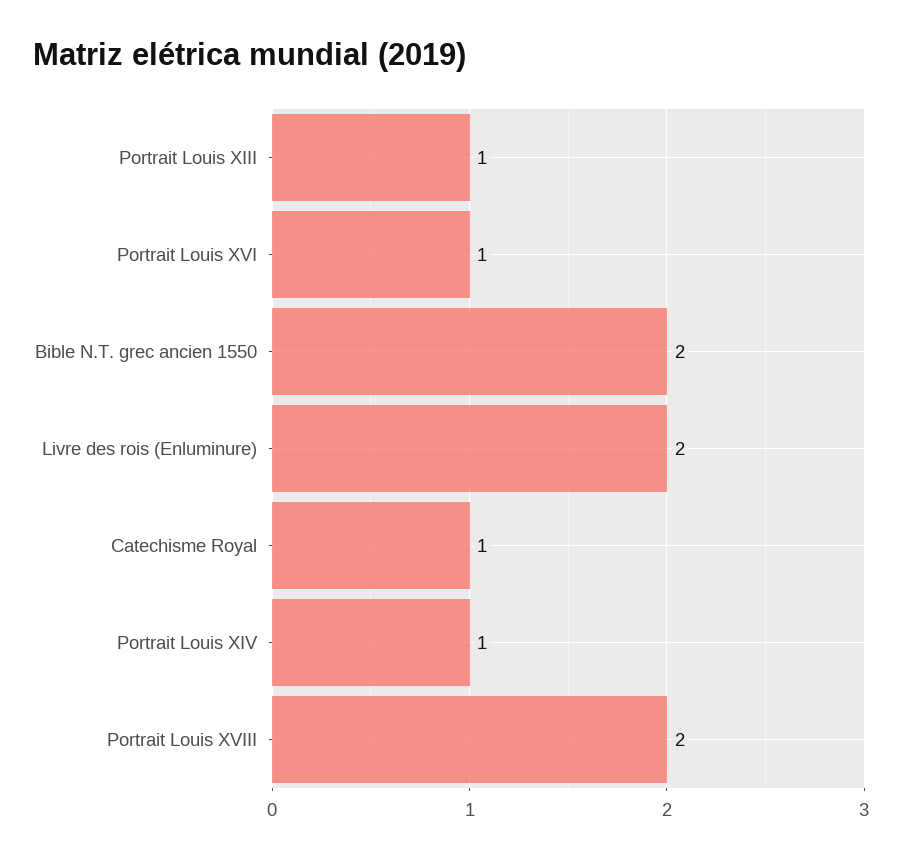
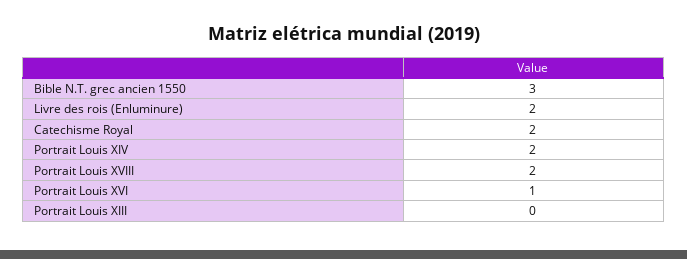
  {
-   "Portrait Louis XIII": 1,
+   "Portrait Louis XIII": 0,
    "Portrait Louis XVI": 1,
-   "Bible N.T. grec ancien 1550": 2,
+   "Bible N.T. grec ancien 1550": 3,
    "Livre des rois (Enluminure)": 2,
-   "Catechisme Royal": 1,
+   "Catechisme Royal": 2,
-   "Portrait Louis XIV": 1,
+   "Portrait Louis XIV": 2,
    "Portrait Louis XVIII": 2
  }

